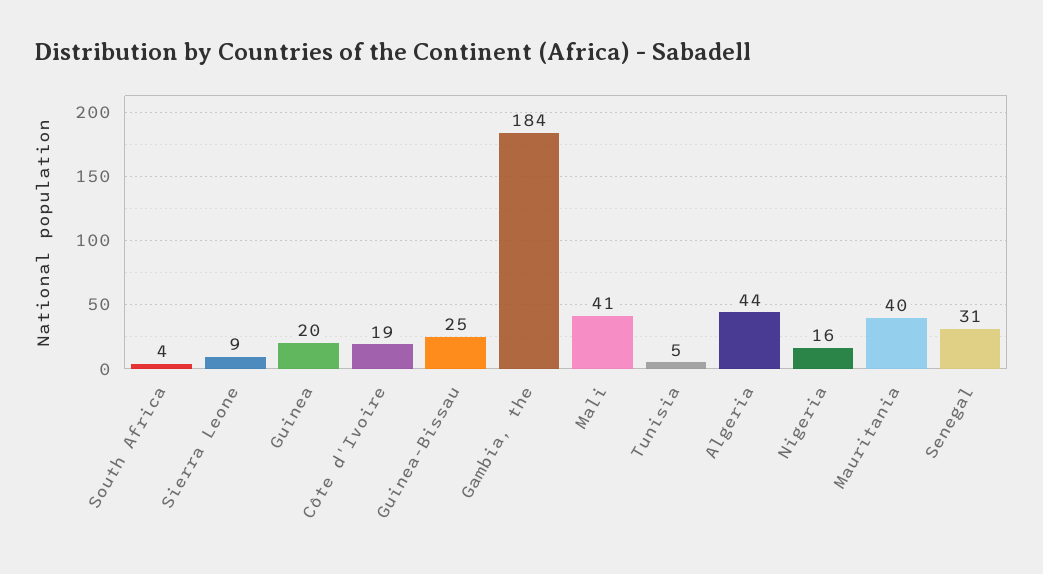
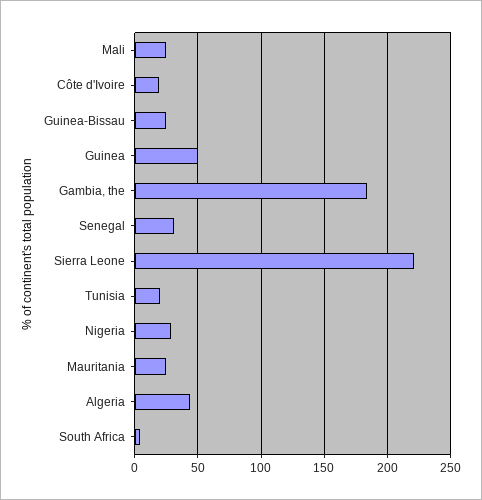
  {
    "South Africa": 4,
-   "Sierra Leone": 9,
+   "Sierra Leone": 220,
-   "Guinea": 20,
+   "Guinea": 50,
    "Côte d'Ivoire": 19,
    "Guinea-Bissau": 25,
    "Gambia, the": 184,
-   "Mali": 41,
+   "Mali": 25,
-   "Tunisia": 5,
+   "Tunisia": 20,
    "Algeria": 44,
-   "Nigeria": 16,
+   "Nigeria": 30,
-   "Mauritania": 40,
+   "Mauritania": 25,
    "Senegal": 31
  }

